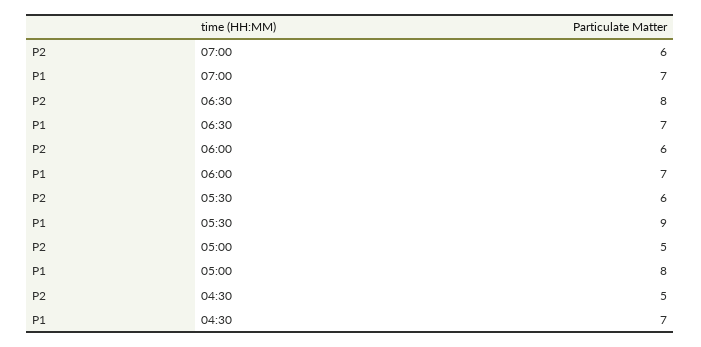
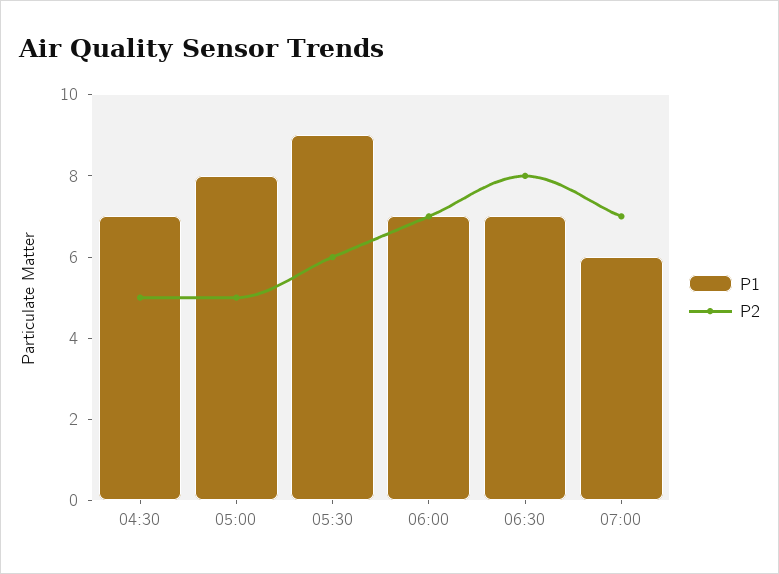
  {
    "P2": {
-     "07:00": 6,
+     "07:00": 7,
      "06:30": 8,
-     "06:00": 6,
+     "06:00": 7,
      "05:30": 6,
      "05:00": 5,
      "04:30": 5
    },
    "P1": {
-     "07:00": 7,
+     "07:00": 6,
      "06:30": 7,
      "06:00": 7,
      "05:30": 9,
      "05:00": 8,
      "04:30": 7
    }
  }

